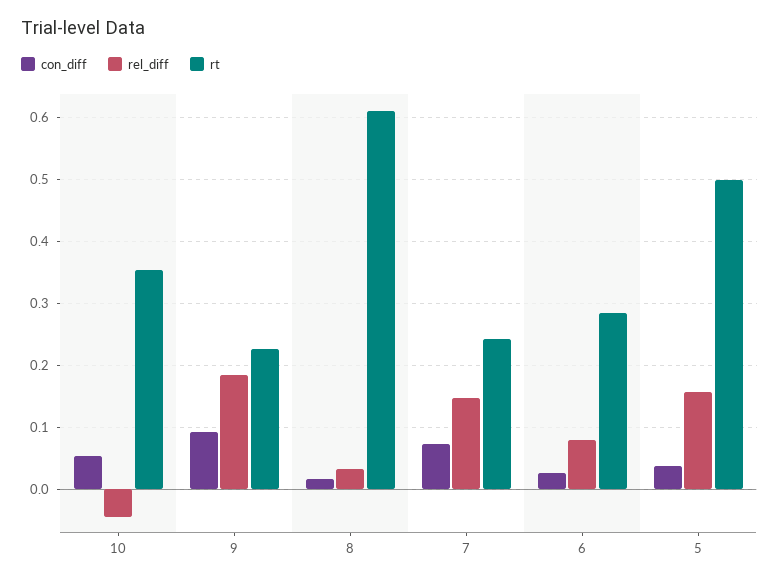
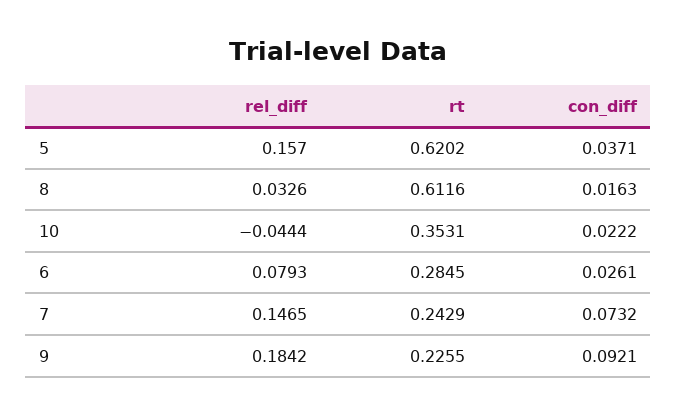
  {
    "con_diff": {
-     "10": 0.05,
+     "10": 0.0222,
      "9": 0.0921,
      "8": 0.0163,
      "7": 0.0732,
      "6": 0.0261,
      "5": 0.0371
    },
    "rel_diff": {
      "10": -0.0444,
      "9": 0.1842,
      "8": 0.0326,
      "7": 0.1465,
      "6": 0.0793,
      "5": 0.157
    },
    "rt": {
      "10": 0.3531,
      "9": 0.2255,
      "8": 0.6116,
      "7": 0.2429,
      "6": 0.2845,
-     "5": 0.5
+     "5": 0.6202
    }
  }

